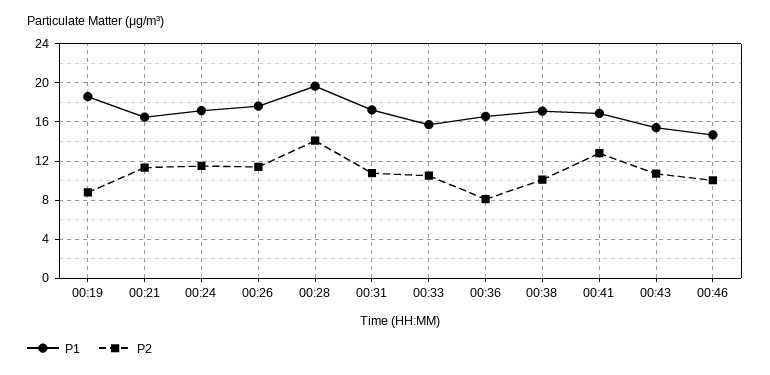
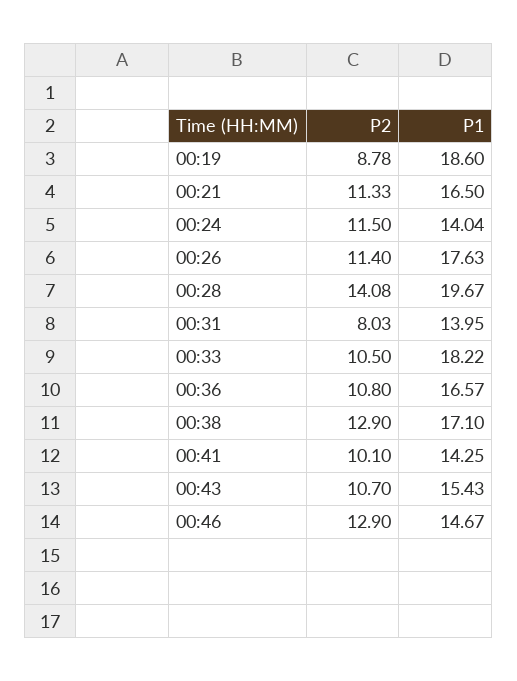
  {
    "P1": {
      "00:19": 18.6,
      "00:21": 16.5,
-     "00:24": 17,
+     "00:24": 14.04,
      "00:26": 17.63,
      "00:28": 19.67,
-     "00:31": 17,
+     "00:31": 13.95,
-     "00:33": 16,
+     "00:33": 18.22,
      "00:36": 16.57,
      "00:38": 17.1,
-     "00:41": 17,
+     "00:41": 14.25,
      "00:43": 15.43,
      "00:46": 14.67
    },
    "P2": {
      "00:19": 8.78,
      "00:21": 11.33,
      "00:24": 11.5,
      "00:26": 11.4,
      "00:28": 14.08,
-     "00:31": 11,
+     "00:31": 8.03,
      "00:33": 10.5,
-     "00:36": 8,
+     "00:36": 10.8,
-     "00:38": 10,
+     "00:38": 12.9,
-     "00:41": 13,
+     "00:41": 10.1,
      "00:43": 10.7,
-     "00:46": 10
+     "00:46": 12.9
    }
  }

